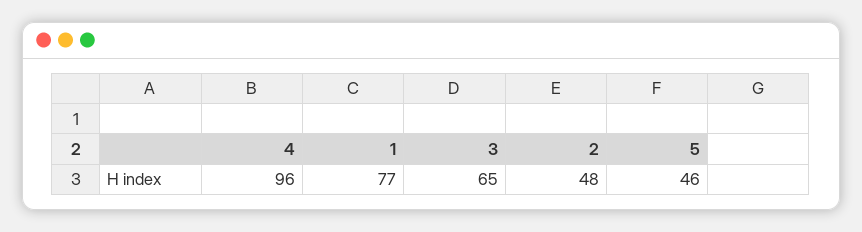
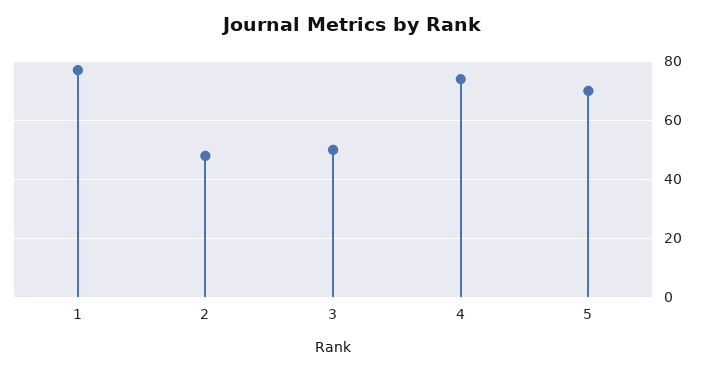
  {
-   "4": 96,
+   "4": 75,
    "1": 77,
-   "3": 65,
+   "3": 50,
    "2": 48,
-   "5": 46
+   "5": 70
  }

